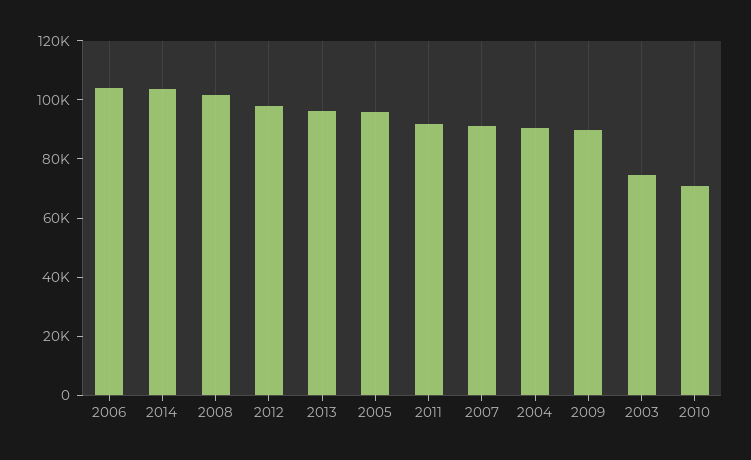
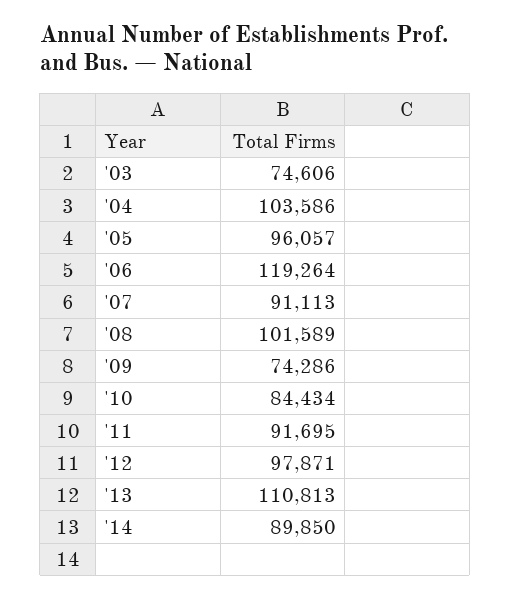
  {
-   "2006": 105000,
+   "2006": 119264,
-   "2014": 105000,
+   "2014": 89850,
    "2008": 101589,
    "2012": 97871,
-   "2013": 95000,
+   "2013": 110813,
    "2005": 96057,
    "2011": 91695,
    "2007": 91113,
-   "2004": 90000,
+   "2004": 103586,
-   "2009": 90000,
+   "2009": 74286,
    "2003": 74606,
-   "2010": 70000
+   "2010": 84434
  }

